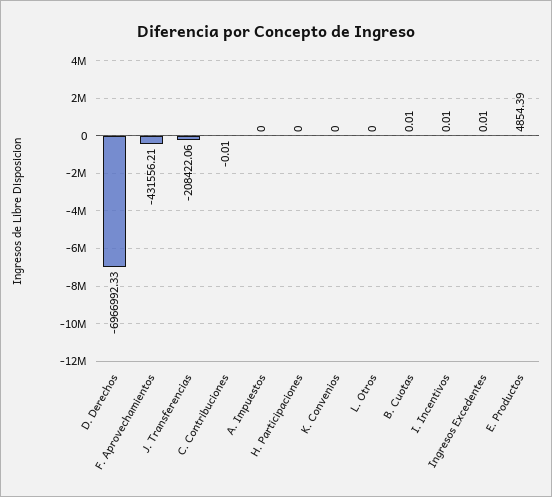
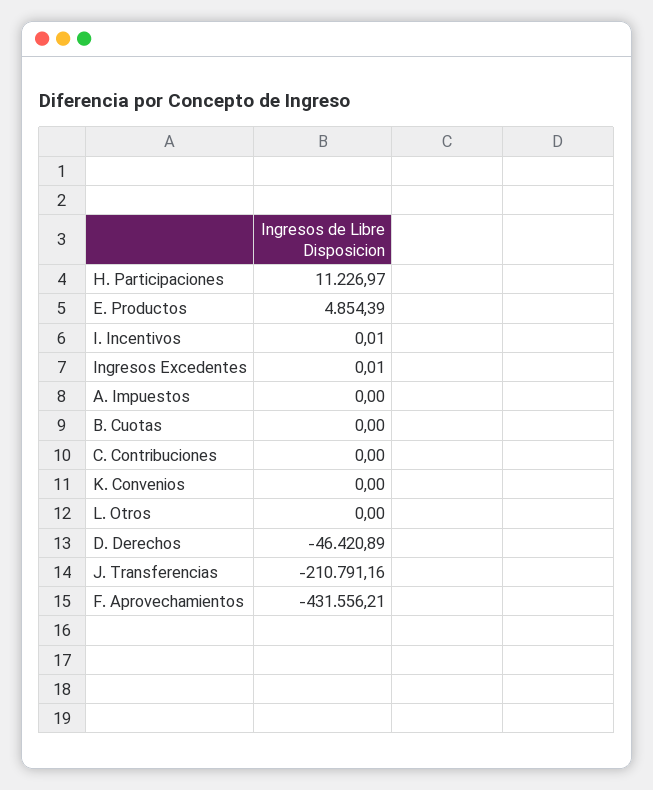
  {
-   "D. Derechos": -6966992.33,
+   "D. Derechos": -46420.89,
    "F. Aprovechamientos": -431556.21,
-   "J. Transferencias": -208422.06,
+   "J. Transferencias": -210791.16,
-   "C. Contribuciones": -0.01,
+   "C. Contribuciones": 0,
    "A. Impuestos": 0,
-   "H. Participaciones": 0,
+   "H. Participaciones": 11226.97,
    "K. Convenios": 0,
    "L. Otros": 0,
-   "B. Cuotas": 0.01,
+   "B. Cuotas": 0,
    "I. Incentivos": 0.01,
    "Ingresos Excedentes": 0.01,
    "E. Productos": 4854.39
  }

